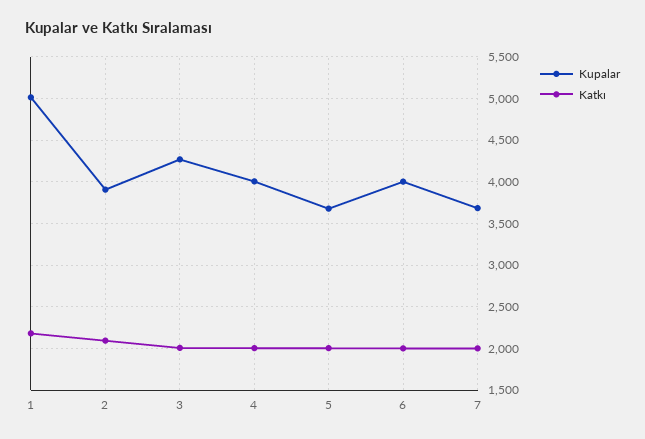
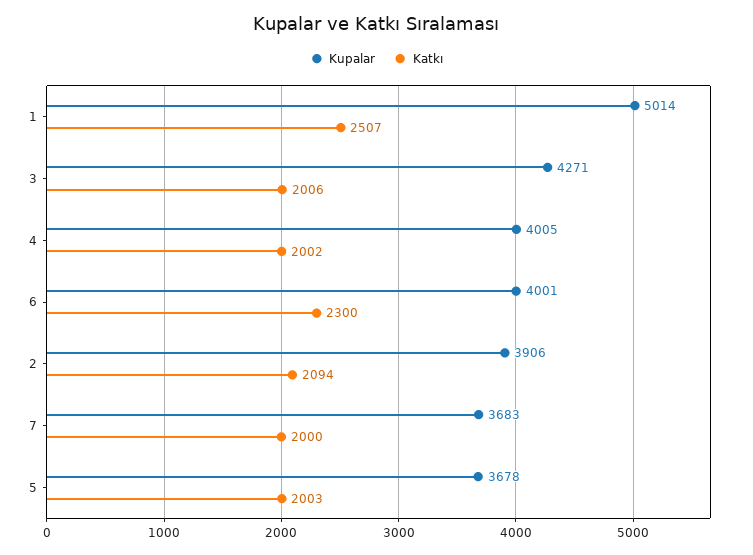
  {
    "Kupalar": {
      "1": 5014,
      "2": 3906,
      "3": 4271,
      "4": 4005,
      "5": 3678,
      "6": 4001,
      "7": 3683
    },
    "Katkı": {
-     "1": 2200,
+     "1": 2507,
      "2": 2094,
      "3": 2006,
      "4": 2002,
      "5": 2003,
-     "6": 2000,
+     "6": 2300,
      "7": 2000
    }
  }

